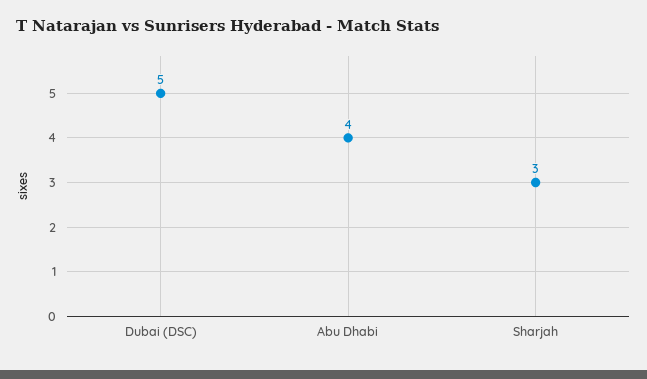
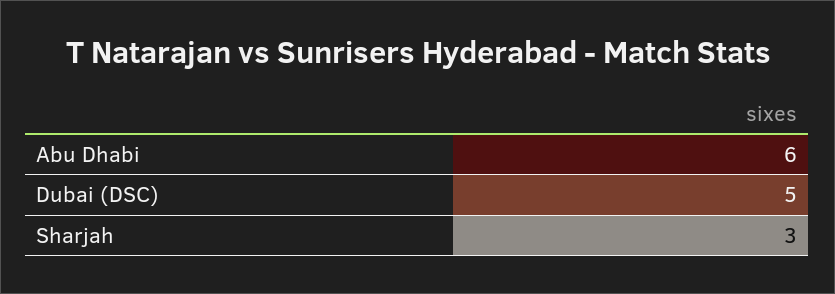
  {
    "Dubai (DSC)": 5,
-   "Abu Dhabi": 4,
+   "Abu Dhabi": 6,
    "Sharjah": 3
  }

